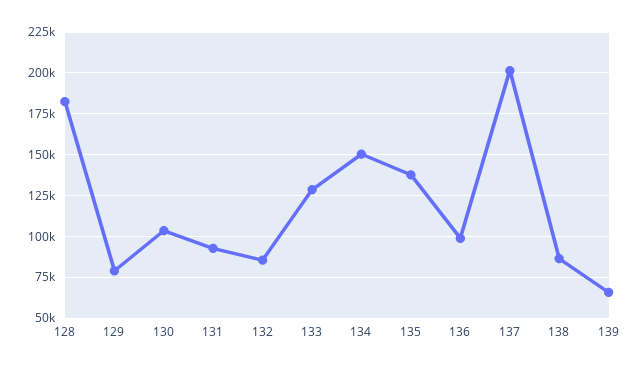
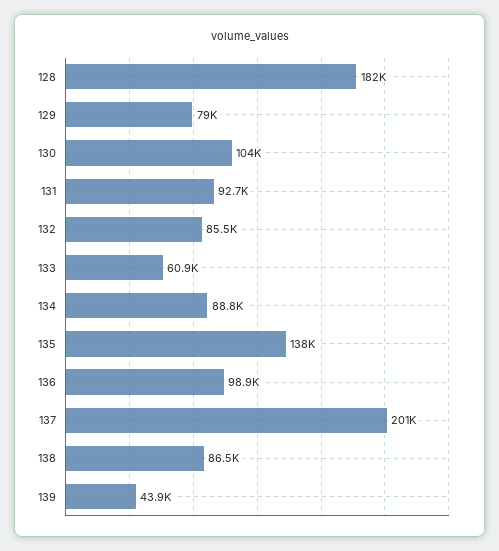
  {
    "128": 182000,
    "129": 79000,
    "130": 104000,
    "131": 92700,
    "132": 85500,
-   "133": 130000,
+   "133": 60900,
-   "134": 150000,
+   "134": 88800,
    "135": 138000,
    "136": 98900,
    "137": 201000,
    "138": 86500,
-   "139": 65000
+   "139": 43900
  }

